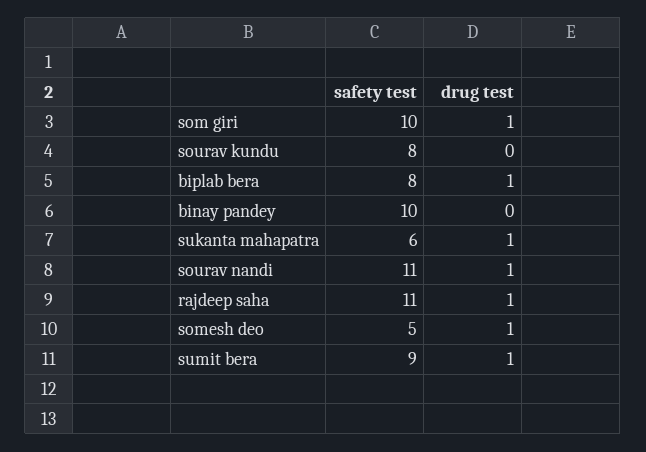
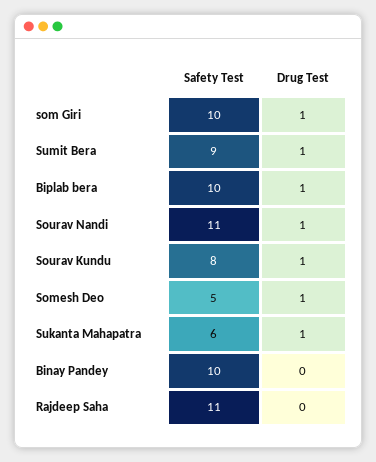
  {
    "safety test": {
      "som giri": 10,
      "sourav kundu": 8,
-     "biplab bera": 8,
+     "biplab bera": 10,
      "binay pandey": 10,
      "sukanta mahapatra": 6,
      "sourav nandi": 11,
      "rajdeep saha": 11,
      "somesh deo": 5,
      "sumit bera": 9
    },
    "drug test": {
      "som giri": 1,
-     "sourav kundu": 0,
+     "sourav kundu": 1,
      "biplab bera": 1,
      "binay pandey": 0,
      "sukanta mahapatra": 1,
      "sourav nandi": 1,
-     "rajdeep saha": 1,
+     "rajdeep saha": 0,
      "somesh deo": 1,
      "sumit bera": 1
    }
  }

